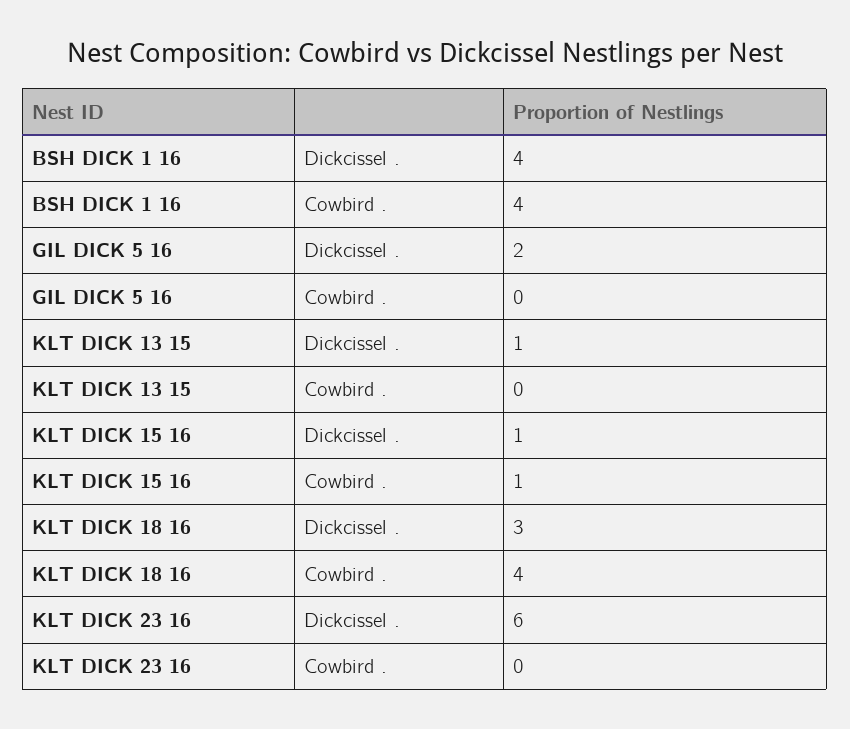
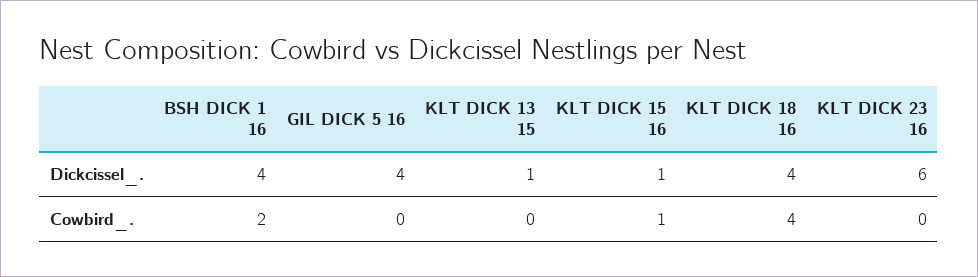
  {
    "BSH DICK 1 16": {
      "Dickcissel .": 4,
-     "Cowbird .": 4
+     "Cowbird .": 2
    },
    "GIL DICK 5 16": {
-     "Dickcissel .": 2,
+     "Dickcissel .": 4,
      "Cowbird .": 0
    },
    "KLT DICK 13 15": {
      "Dickcissel .": 1,
      "Cowbird .": 0
    },
    "KLT DICK 15 16": {
      "Dickcissel .": 1,
      "Cowbird .": 1
    },
    "KLT DICK 18 16": {
-     "Dickcissel .": 3,
+     "Dickcissel .": 4,
      "Cowbird .": 4
    },
    "KLT DICK 23 16": {
      "Dickcissel .": 6,
      "Cowbird .": 0
    }
  }

